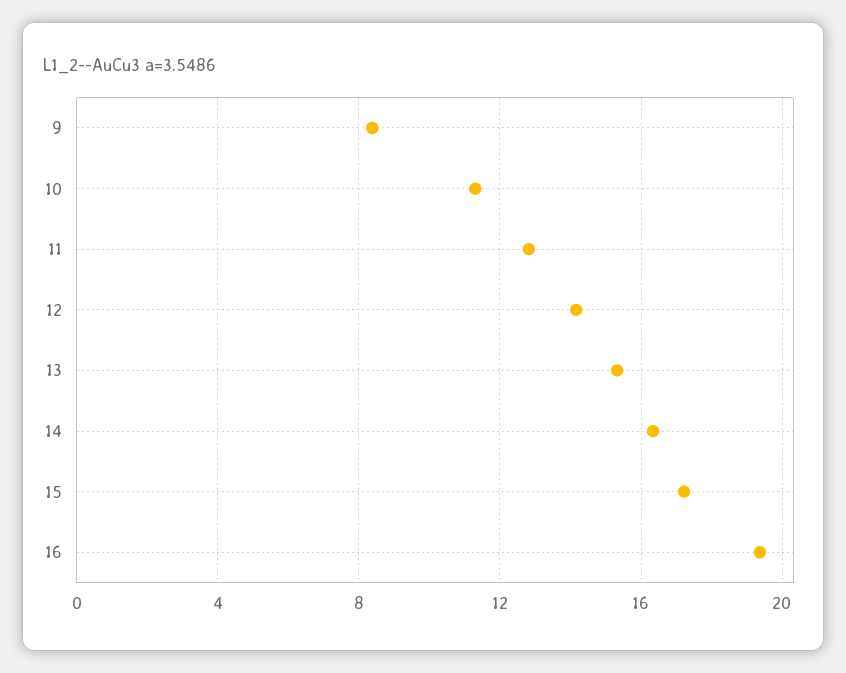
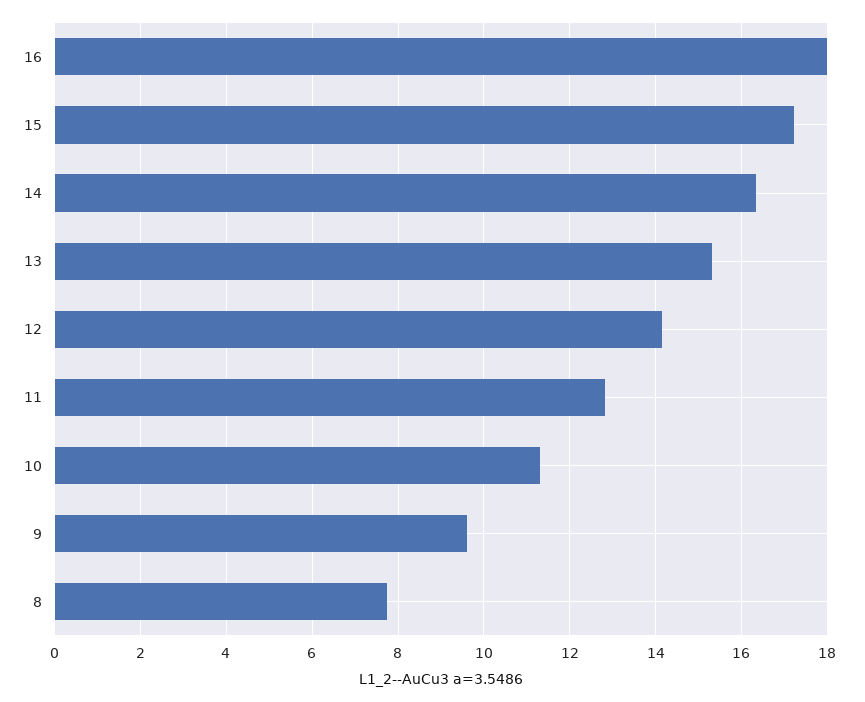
  {
-   "9": 8.5,
+   "9": 9.6,
    "10": 11.4,
    "11": 12.8,
    "12": 14.2,
    "13": 15.4,
    "14": 16.4,
    "15": 17.2,
-   "16": 19.5
+   "16": 18,
+   "8": 7.8
  }

